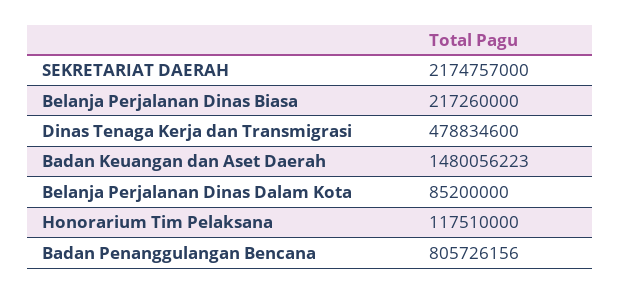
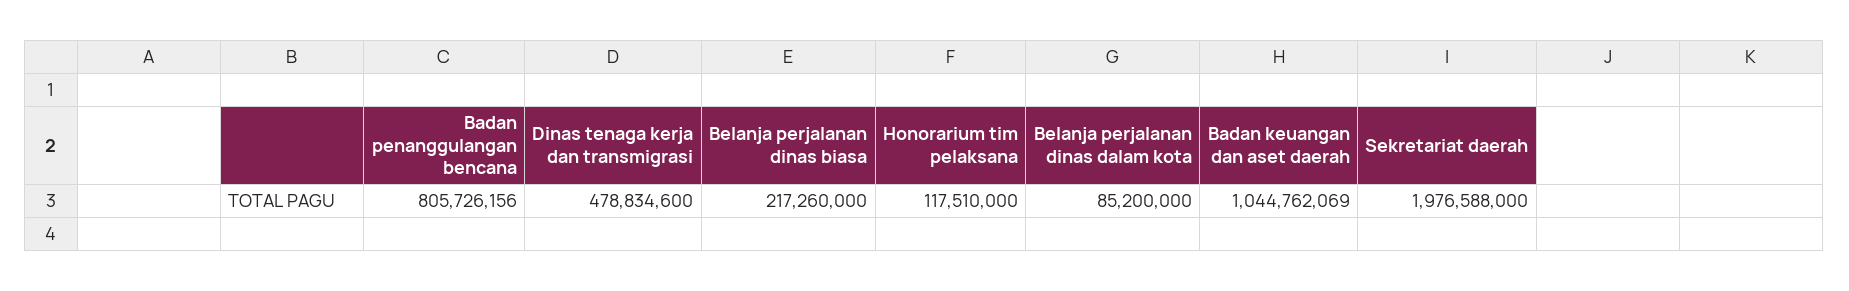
  {
-   "SEKRETARIAT DAERAH": 2174757000,
+   "SEKRETARIAT DAERAH": 1976588000,
    "Belanja Perjalanan Dinas Biasa": 217260000,
    "Dinas Tenaga Kerja dan Transmigrasi": 478834600,
-   "Badan Keuangan dan Aset Daerah": 1480056223,
+   "Badan Keuangan dan Aset Daerah": 1044762069,
    "Belanja Perjalanan Dinas Dalam Kota": 85200000,
    "Honorarium Tim Pelaksana": 117510000,
    "Badan Penanggulangan Bencana": 805726156
  }

